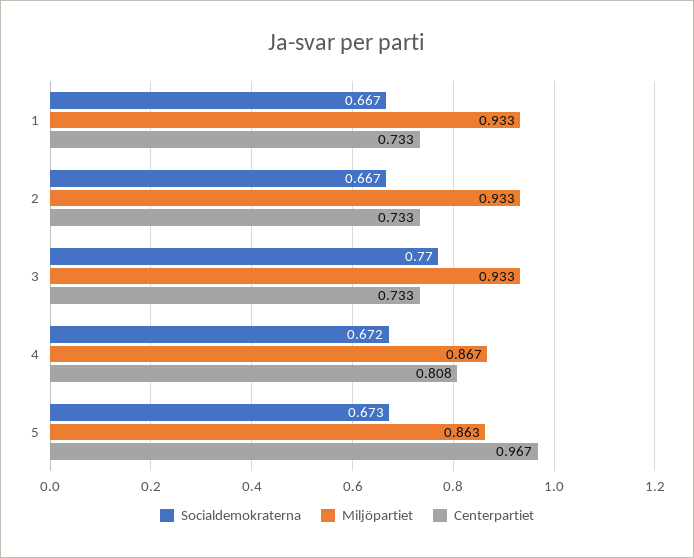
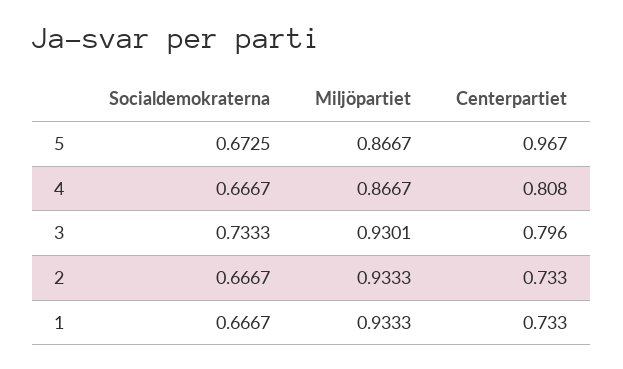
  {
    "Socialdemokraterna": {
      "1": 0.6667,
      "2": 0.6667,
-     "3": 0.77,
+     "3": 0.7333,
-     "4": 0.672,
+     "4": 0.6667,
      "5": 0.6725
    },
    "Miljöpartiet": {
      "1": 0.9333,
      "2": 0.9333,
-     "3": 0.933,
+     "3": 0.9301,
      "4": 0.8667,
-     "5": 0.863
+     "5": 0.8667
    },
    "Centerpartiet": {
      "1": 0.733,
      "2": 0.733,
-     "3": 0.733,
+     "3": 0.796,
      "4": 0.808,
      "5": 0.967
    }
  }

